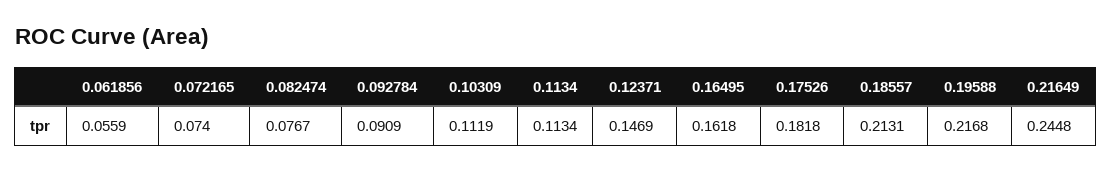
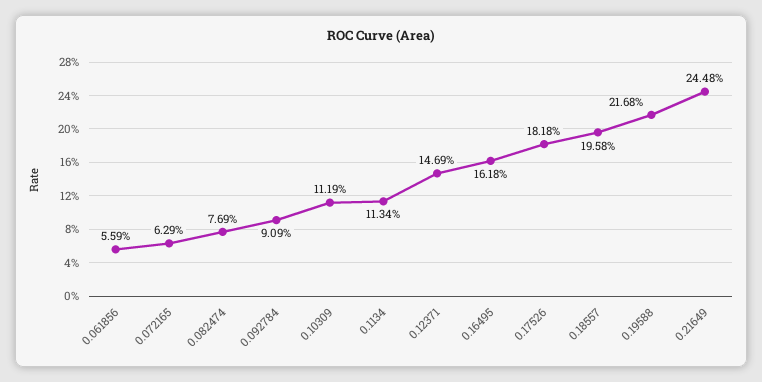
  {
    "0.061856": 0.0559,
-   "0.072165": 0.074,
+   "0.072165": 0.0629,
-   "0.082474": 0.0767,
+   "0.082474": 0.0769,
    "0.092784": 0.0909,
    "0.10309": 0.1119,
    "0.1134": 0.1134,
    "0.12371": 0.1469,
    "0.16495": 0.1618,
    "0.17526": 0.1818,
-   "0.18557": 0.2131,
+   "0.18557": 0.1958,
    "0.19588": 0.2168,
    "0.21649": 0.2448
  }

